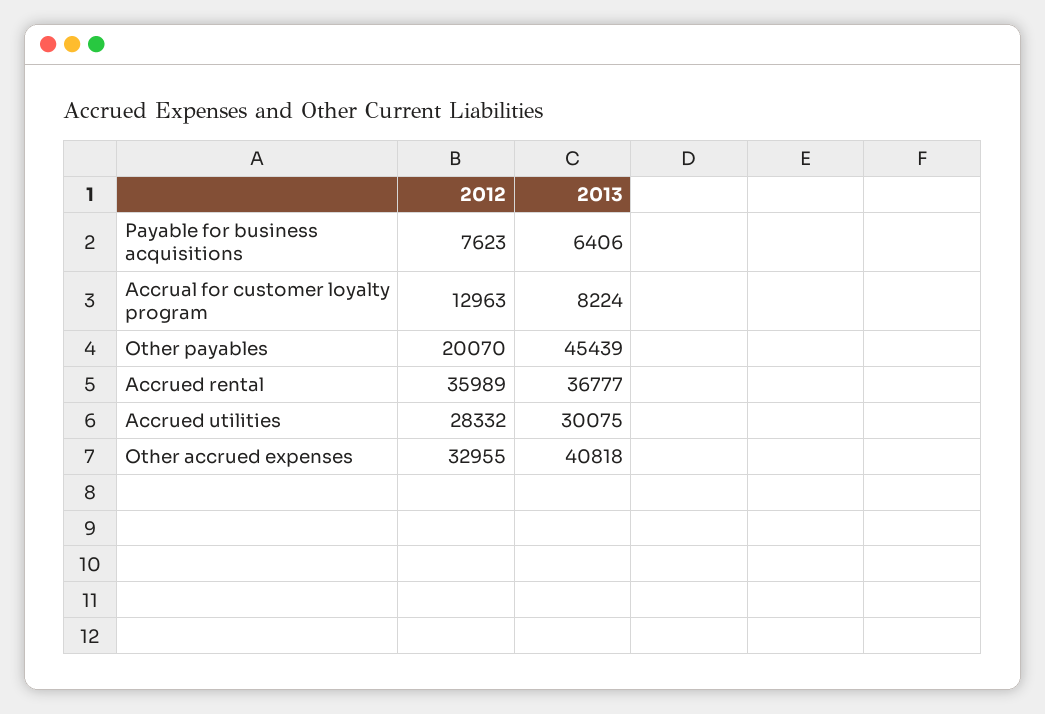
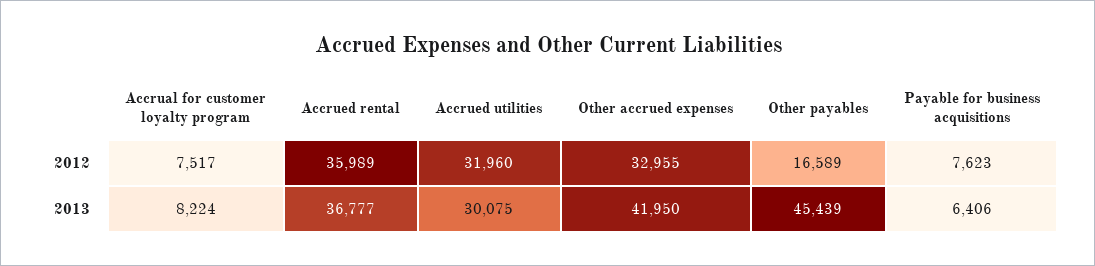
  {
    "2012": {
      "Payable for business acquisitions": 7623,
-     "Accrual for customer loyalty program": 12963,
+     "Accrual for customer loyalty program": 7517,
-     "Other payables": 20070,
+     "Other payables": 16589,
      "Accrued rental": 35989,
-     "Accrued utilities": 28332,
+     "Accrued utilities": 31960,
      "Other accrued expenses": 32955
    },
    "2013": {
      "Payable for business acquisitions": 6406,
      "Accrual for customer loyalty program": 8224,
      "Other payables": 45439,
      "Accrued rental": 36777,
      "Accrued utilities": 30075,
-     "Other accrued expenses": 40818
+     "Other accrued expenses": 41950
    }
  }

